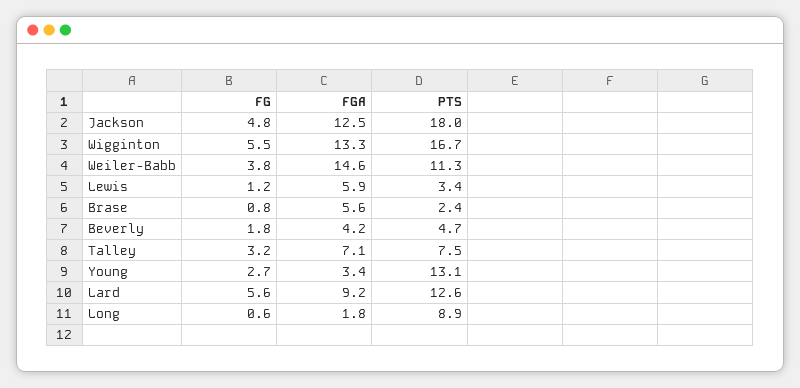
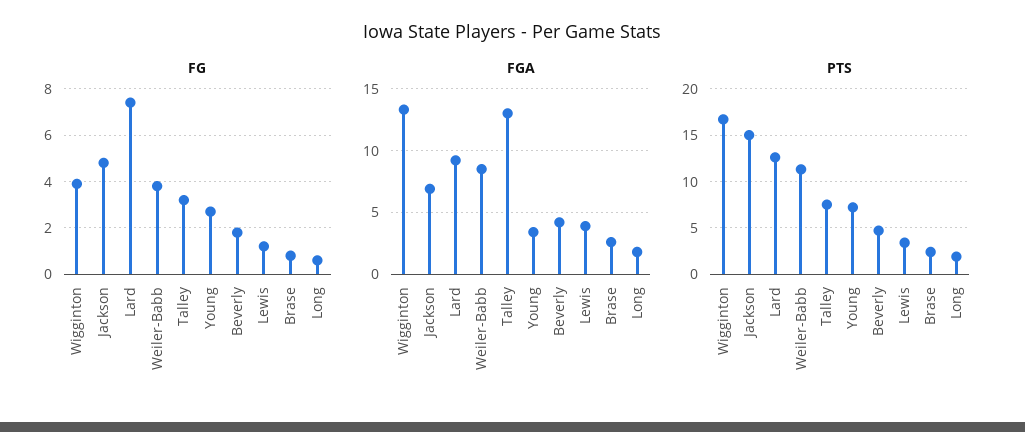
  {
    "FG": {
      "Jackson": 4.8,
-     "Wigginton": 5.5,
+     "Wigginton": 4,
      "Weiler-Babb": 3.8,
      "Lewis": 1.2,
      "Brase": 0.8,
      "Beverly": 1.8,
      "Talley": 3.2,
      "Young": 2.7,
-     "Lard": 5.6,
+     "Lard": 7.5,
      "Long": 0.6
    },
    "FGA": {
-     "Jackson": 12.5,
+     "Jackson": 7,
      "Wigginton": 13.3,
-     "Weiler-Babb": 14.6,
+     "Weiler-Babb": 8.5,
-     "Lewis": 5.9,
+     "Lewis": 4,
-     "Brase": 5.6,
+     "Brase": 2.5,
      "Beverly": 4.2,
-     "Talley": 7.1,
+     "Talley": 13,
      "Young": 3.4,
      "Lard": 9.2,
      "Long": 1.8
    },
    "PTS": {
-     "Jackson": 18,
+     "Jackson": 15,
      "Wigginton": 16.7,
      "Weiler-Babb": 11.3,
      "Lewis": 3.4,
      "Brase": 2.4,
      "Beverly": 4.7,
      "Talley": 7.5,
-     "Young": 13.1,
+     "Young": 7,
      "Lard": 12.6,
-     "Long": 8.9
+     "Long": 2
    }
  }

